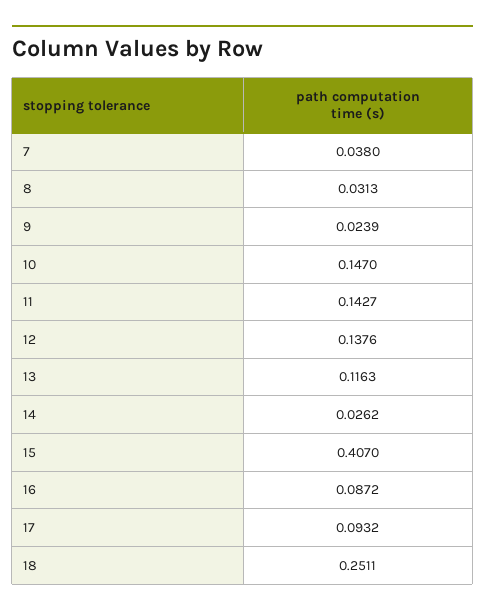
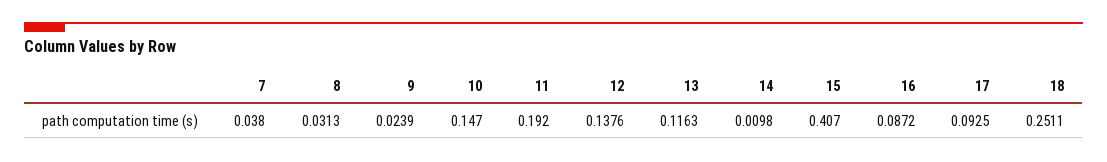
  {
    "7": 0.038,
    "8": 0.0313,
    "9": 0.0239,
    "10": 0.147,
-   "11": 0.1427,
+   "11": 0.192,
    "12": 0.1376,
    "13": 0.1163,
-   "14": 0.0262,
+   "14": 0.0098,
    "15": 0.407,
    "16": 0.0872,
-   "17": 0.0932,
+   "17": 0.0925,
    "18": 0.2511
  }

